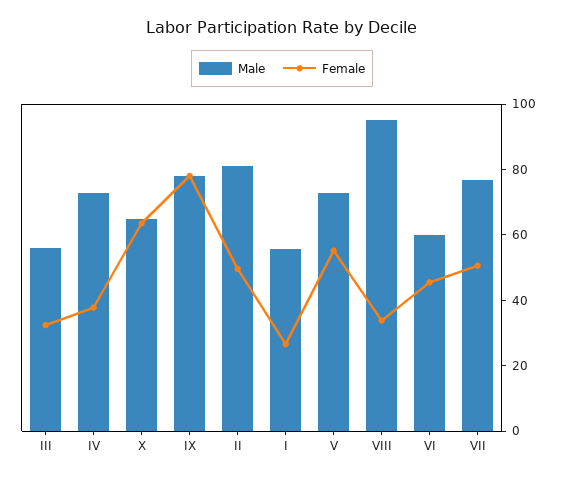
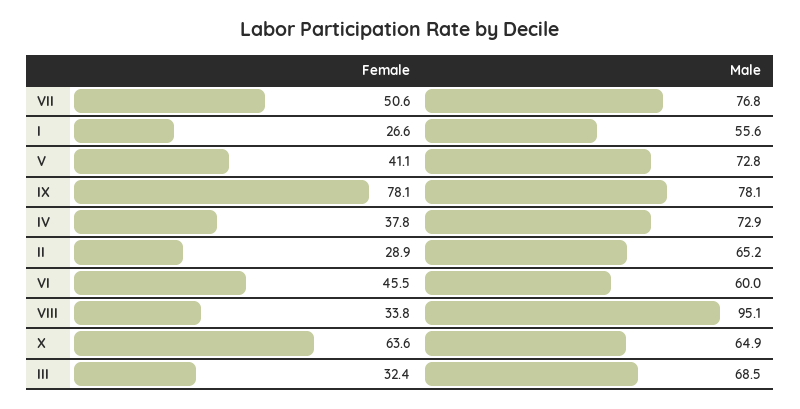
  {
    "Male": {
-     "III": 55,
+     "III": 68.5,
      "IV": 72.9,
      "X": 64.9,
      "IX": 78.1,
-     "II": 80,
+     "II": 65.2,
      "I": 55.6,
      "V": 72.8,
      "VIII": 95.1,
      "VI": 60,
      "VII": 76.8
    },
    "Female": {
      "III": 32.4,
      "IV": 37.8,
      "X": 63.6,
      "IX": 78.1,
-     "II": 50,
+     "II": 28.9,
      "I": 26.6,
-     "V": 55,
+     "V": 41.1,
      "VIII": 33.8,
      "VI": 45.5,
      "VII": 50.6
    }
  }

